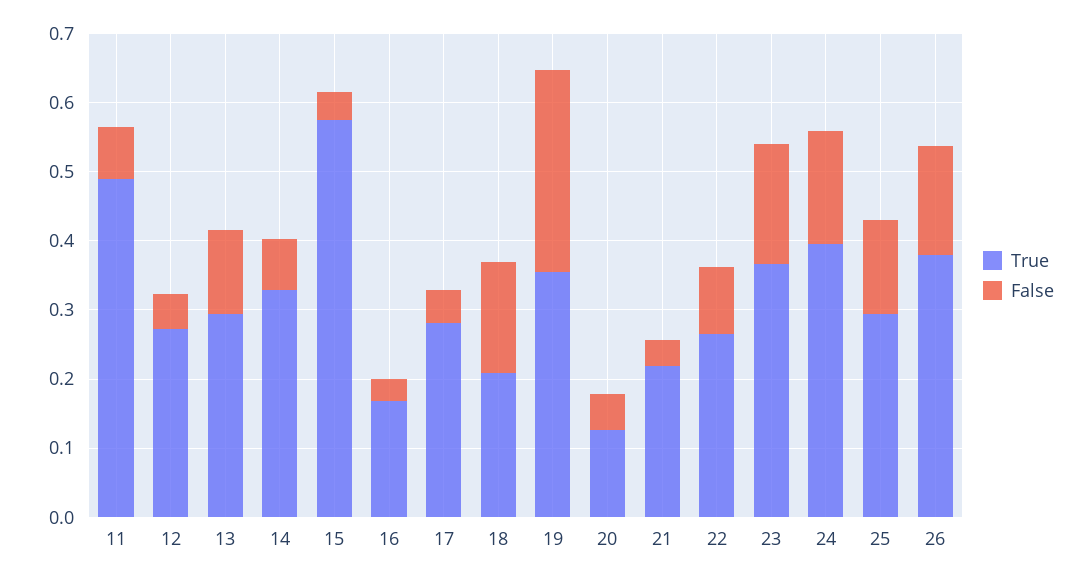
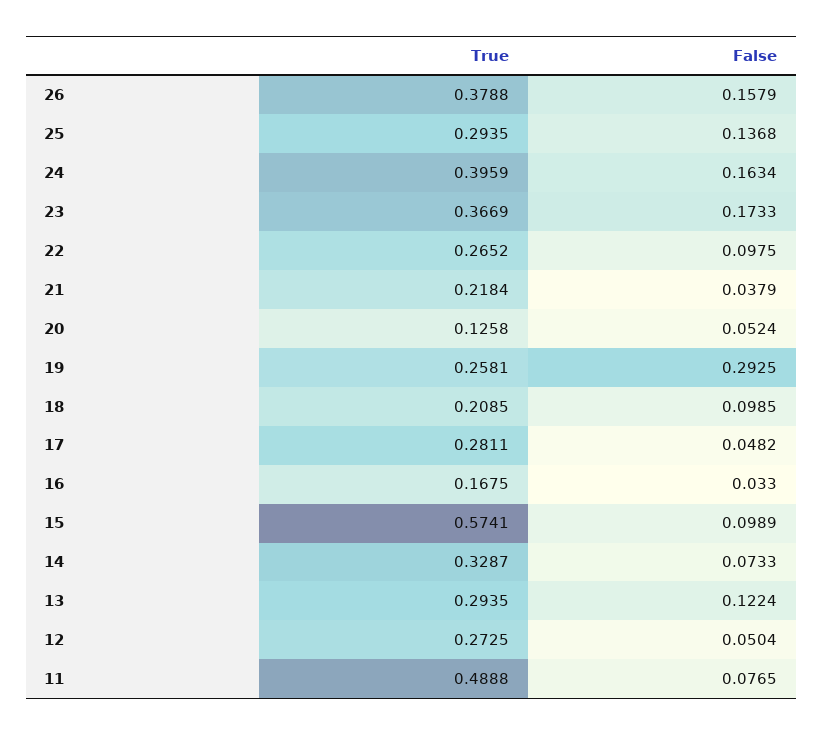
  {
    "True": {
      "11": 0.4888,
      "12": 0.2725,
      "13": 0.2935,
      "14": 0.3287,
      "15": 0.5741,
      "16": 0.1675,
      "17": 0.2811,
      "18": 0.2085,
-     "19": 0.36,
+     "19": 0.2581,
      "20": 0.1258,
      "21": 0.2184,
      "22": 0.2652,
      "23": 0.3669,
      "24": 0.3959,
      "25": 0.2935,
      "26": 0.3788
    },
    "False": {
      "11": 0.0765,
      "12": 0.0504,
      "13": 0.1224,
      "14": 0.0733,
-     "15": 0.04,
+     "15": 0.0989,
      "16": 0.033,
      "17": 0.0482,
-     "18": 0.16,
+     "18": 0.0985,
      "19": 0.2925,
      "20": 0.0524,
      "21": 0.0379,
      "22": 0.0975,
      "23": 0.1733,
      "24": 0.1634,
      "25": 0.1368,
      "26": 0.1579
    }
  }

